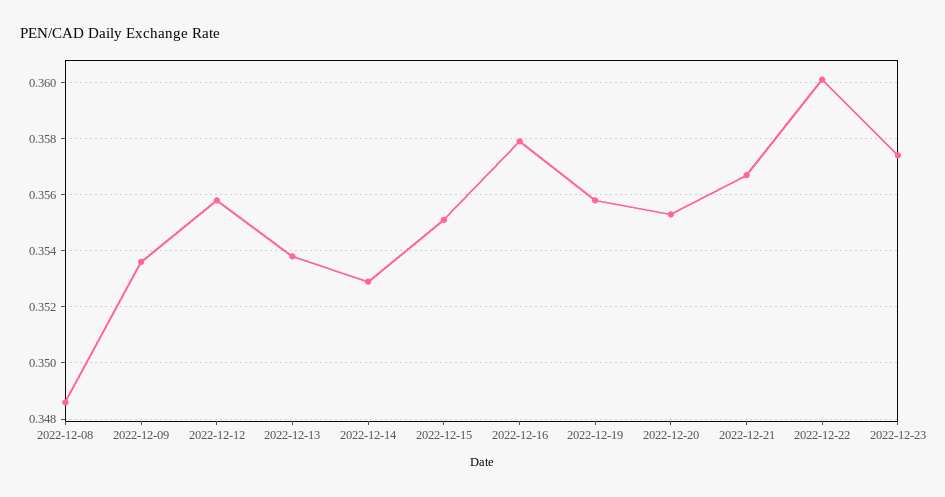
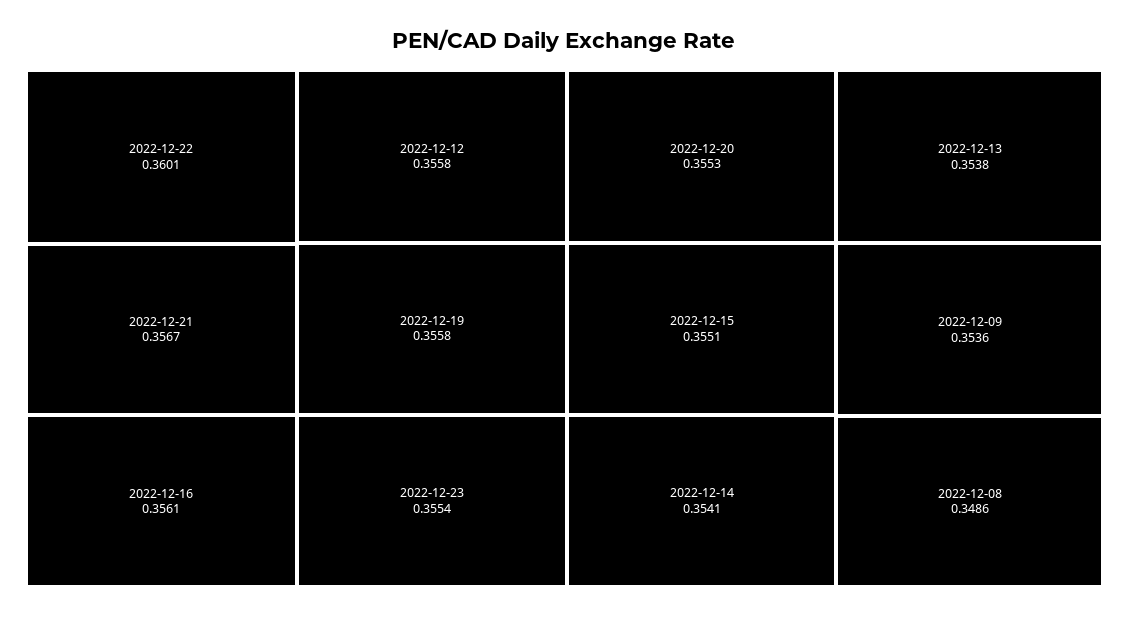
  {
    "2022-12-08": 0.3486,
    "2022-12-09": 0.3536,
    "2022-12-12": 0.3558,
    "2022-12-13": 0.3538,
-   "2022-12-14": 0.353,
+   "2022-12-14": 0.3541,
    "2022-12-15": 0.3551,
-   "2022-12-16": 0.358,
+   "2022-12-16": 0.3561,
    "2022-12-19": 0.3558,
    "2022-12-20": 0.3553,
    "2022-12-21": 0.3567,
    "2022-12-22": 0.3601,
-   "2022-12-23": 0.3575
+   "2022-12-23": 0.3554
  }

